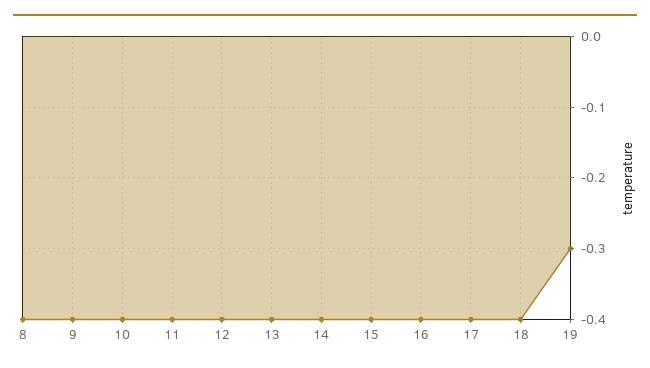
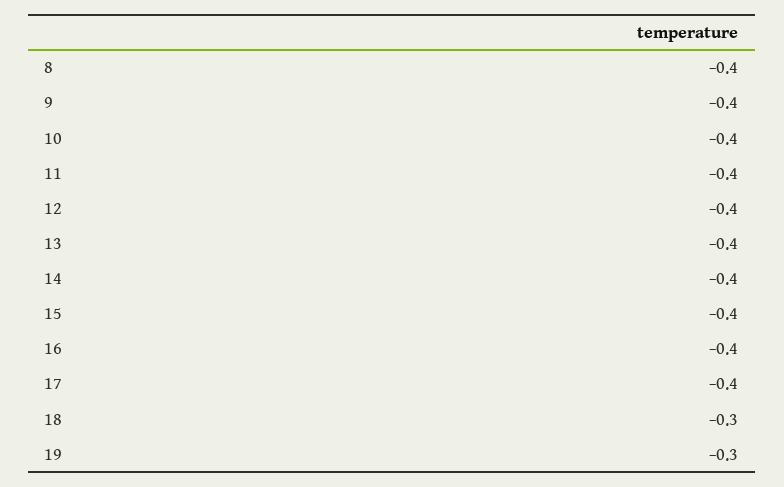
  {
    "8": -0.4,
    "9": -0.4,
    "10": -0.4,
    "11": -0.4,
    "12": -0.4,
    "13": -0.4,
    "14": -0.4,
    "15": -0.4,
    "16": -0.4,
    "17": -0.4,
-   "18": -0.4,
+   "18": -0.3,
    "19": -0.3
  }

